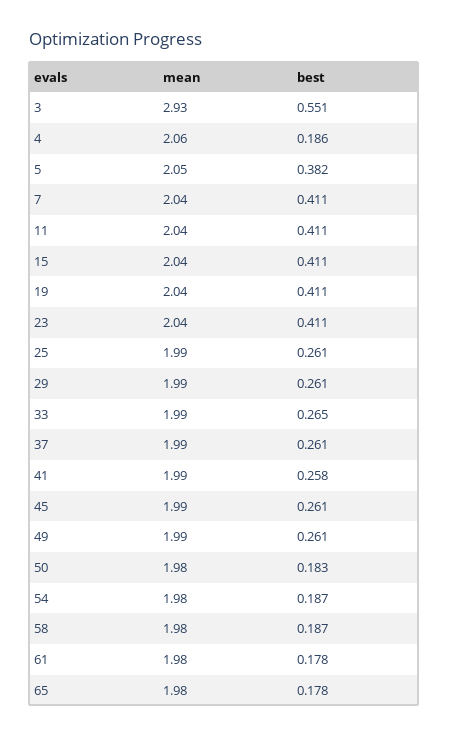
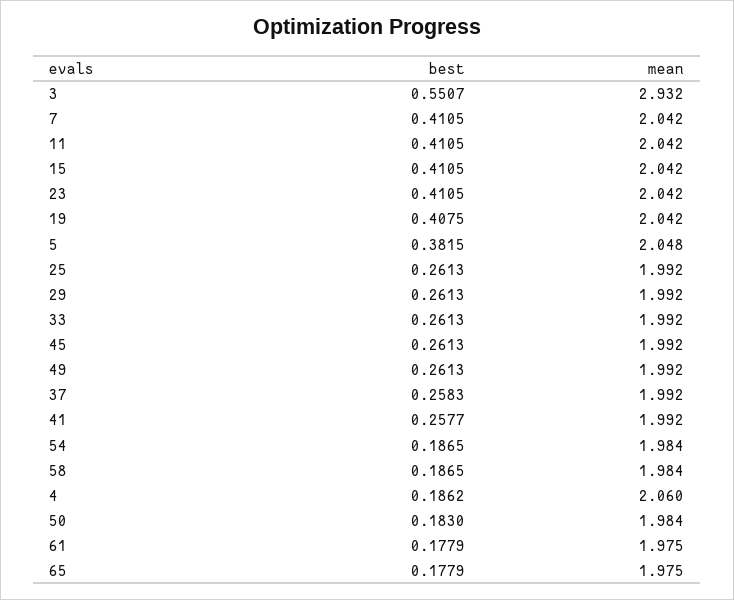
  {
    "mean": {
      "3": 2.932,
      "4": 2.06,
      "5": 2.048,
      "7": 2.042,
      "11": 2.042,
      "15": 2.042,
      "19": 2.042,
      "23": 2.042,
      "25": 1.992,
      "29": 1.992,
      "33": 1.992,
      "37": 1.992,
      "41": 1.992,
      "45": 1.992,
      "49": 1.992,
      "50": 1.984,
      "54": 1.984,
      "58": 1.984,
      "61": 1.975,
      "65": 1.975
    },
    "best": {
      "3": 0.5507,
      "4": 0.1862,
      "5": 0.3815,
      "7": 0.4105,
      "11": 0.4105,
      "15": 0.4105,
-     "19": 0.411,
+     "19": 0.4075,
      "23": 0.4105,
      "25": 0.2613,
      "29": 0.2613,
-     "33": 0.265,
+     "33": 0.2613,
-     "37": 0.261,
+     "37": 0.2583,
      "41": 0.2577,
      "45": 0.2613,
      "49": 0.2613,
      "50": 0.183,
      "54": 0.1865,
      "58": 0.1865,
      "61": 0.1779,
      "65": 0.1779
    }
  }

